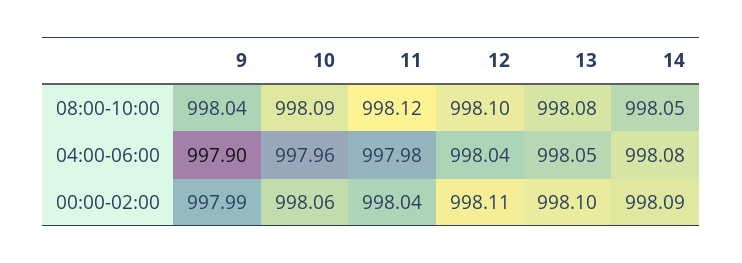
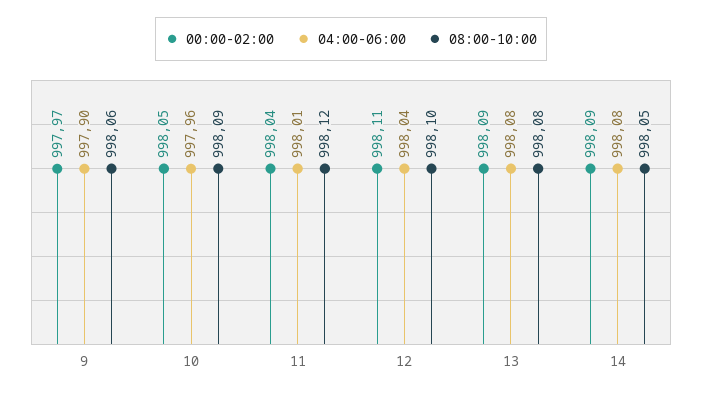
  {
    "08:00-10:00": {
-     "9": 998.04,
+     "9": 998.06,
      "10": 998.09,
      "11": 998.12,
      "12": 998.1,
      "13": 998.08,
      "14": 998.05
    },
    "04:00-06:00": {
      "9": 997.9,
      "10": 997.96,
-     "11": 997.98,
+     "11": 998.01,
      "12": 998.04,
-     "13": 998.05,
+     "13": 998.08,
      "14": 998.08
    },
    "00:00-02:00": {
-     "9": 997.99,
+     "9": 997.97,
-     "10": 998.06,
+     "10": 998.05,
      "11": 998.04,
      "12": 998.11,
-     "13": 998.1,
+     "13": 998.09,
      "14": 998.09
    }
  }

